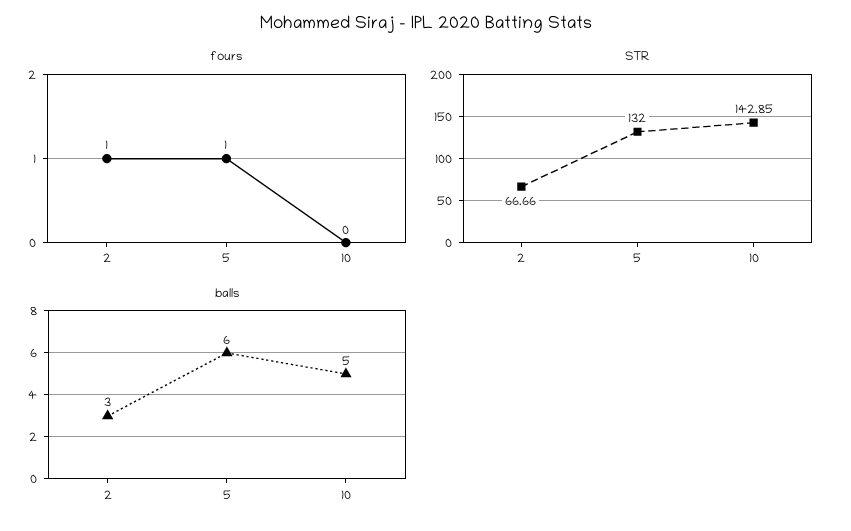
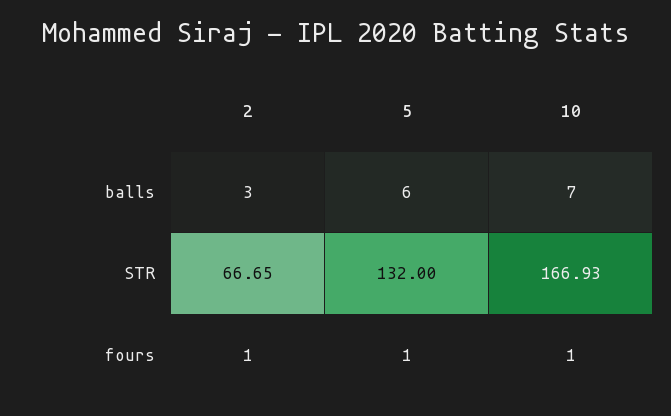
  {
    "fours": {
      "2": 1,
      "5": 1,
-     "10": 0
+     "10": 1
    },
    "STR": {
-     "2": 66.66,
+     "2": 66.65,
      "5": 132,
-     "10": 142.85
+     "10": 166.93
    },
    "balls": {
      "2": 3,
      "5": 6,
-     "10": 5
+     "10": 7
    }
  }

